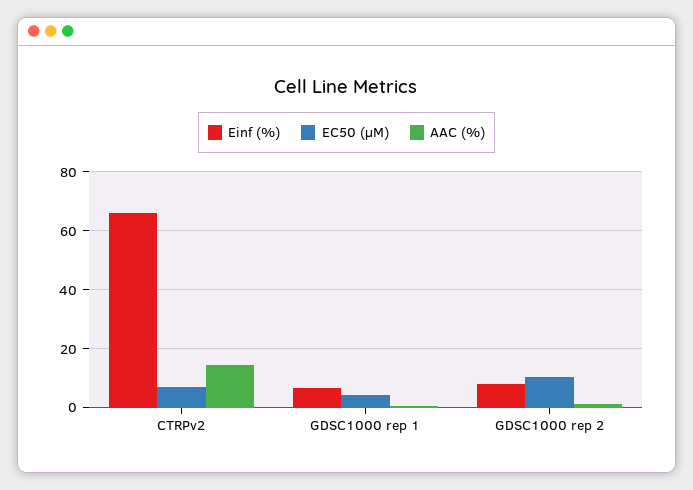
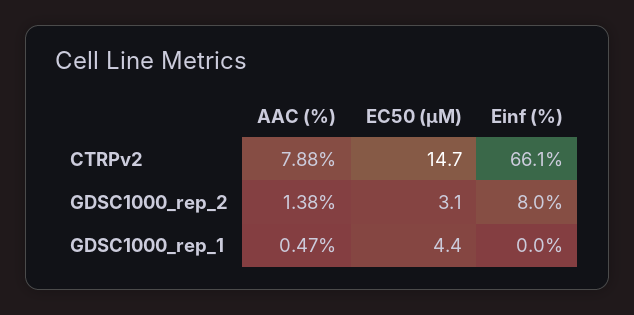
  {
    "Einf (%)": {
      "CTRPv2": 66.1,
-     "GDSC1000 rep 1": 7.5,
+     "GDSC1000 rep 1": 0,
      "GDSC1000 rep 2": 8
    },
    "EC50 (µM)": {
-     "CTRPv2": 7.5,
+     "CTRPv2": 14.7,
      "GDSC1000 rep 1": 4.4,
-     "GDSC1000 rep 2": 10
+     "GDSC1000 rep 2": 3.1
    },
    "AAC (%)": {
-     "CTRPv2": 15,
+     "CTRPv2": 7.88,
      "GDSC1000 rep 1": 0.47,
      "GDSC1000 rep 2": 1.38
    }
  }

